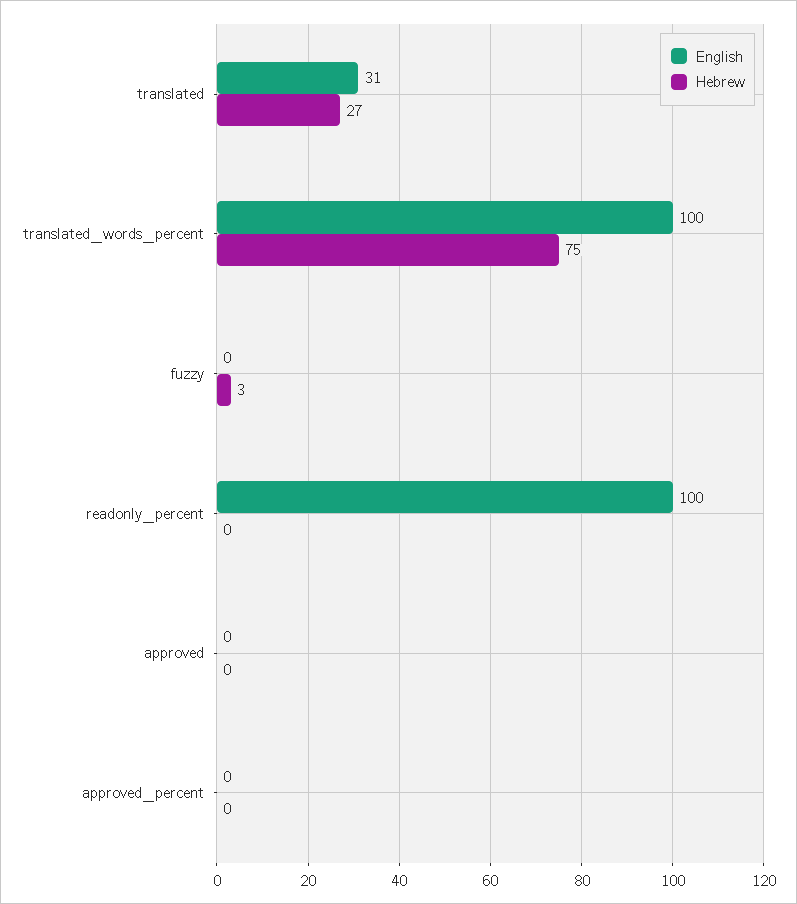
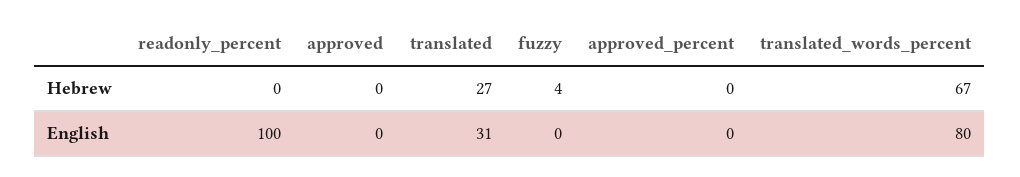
  {
    "English": {
      "translated": 31,
-     "translated_words_percent": 100,
+     "translated_words_percent": 80,
      "fuzzy": 0,
      "readonly_percent": 100,
      "approved": 0,
      "approved_percent": 0
    },
    "Hebrew": {
      "translated": 27,
-     "translated_words_percent": 75,
+     "translated_words_percent": 67,
-     "fuzzy": 3,
+     "fuzzy": 4,
      "readonly_percent": 0,
      "approved": 0,
      "approved_percent": 0
    }
  }

